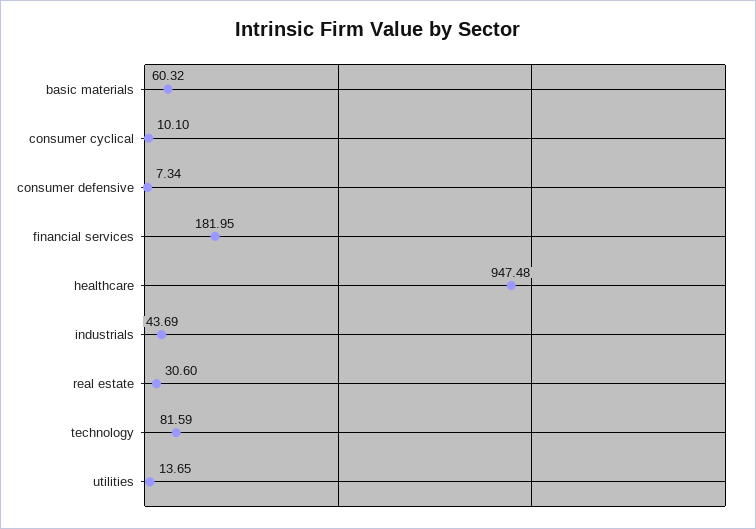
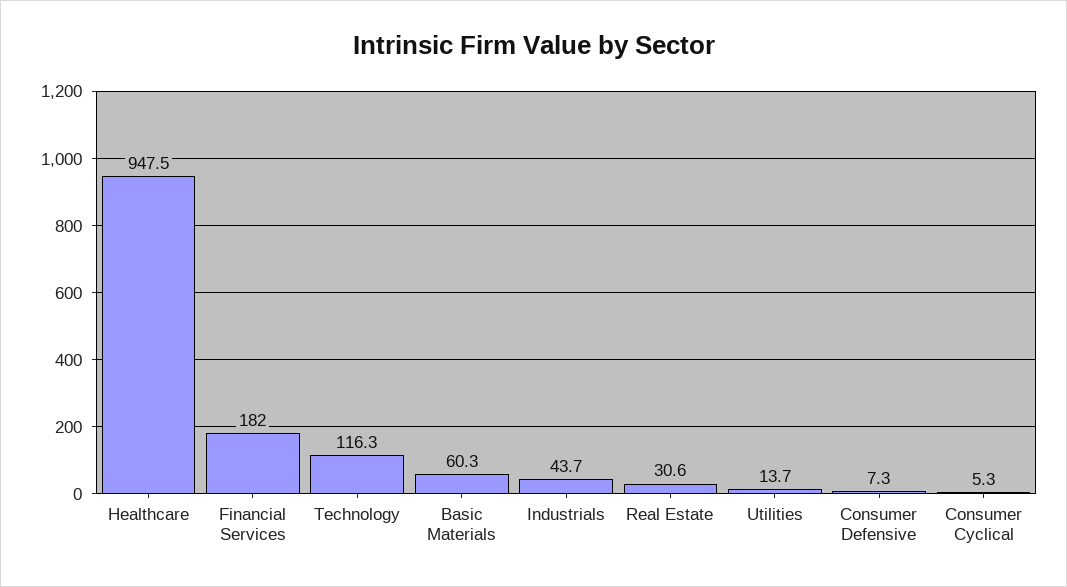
  {
    "basic materials": 60.32,
-   "consumer cyclical": 10.1,
+   "consumer cyclical": 5.3,
    "consumer defensive": 7.34,
    "financial services": 181.95,
    "healthcare": 947.48,
    "industrials": 43.69,
    "real estate": 30.6,
-   "technology": 81.59,
+   "technology": 116.3,
    "utilities": 13.65
  }

